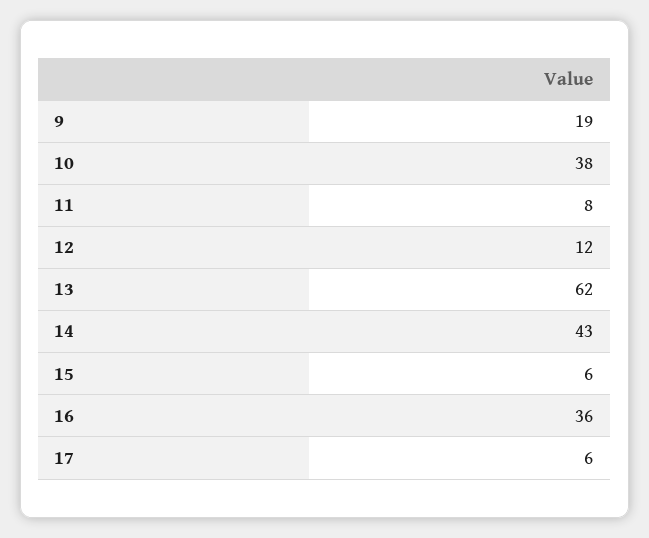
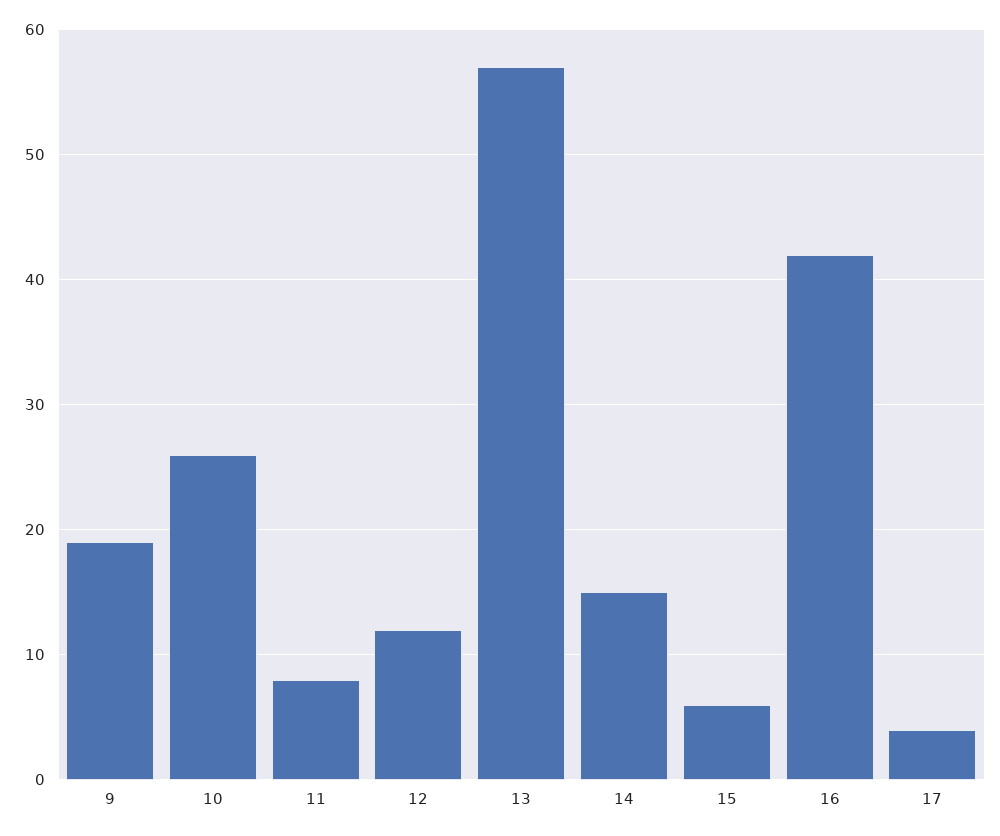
  {
    "9": 19,
-   "10": 38,
+   "10": 26,
    "11": 8,
    "12": 12,
-   "13": 62,
+   "13": 57,
-   "14": 43,
+   "14": 15,
    "15": 6,
-   "16": 36,
+   "16": 42,
-   "17": 6
+   "17": 4
  }

